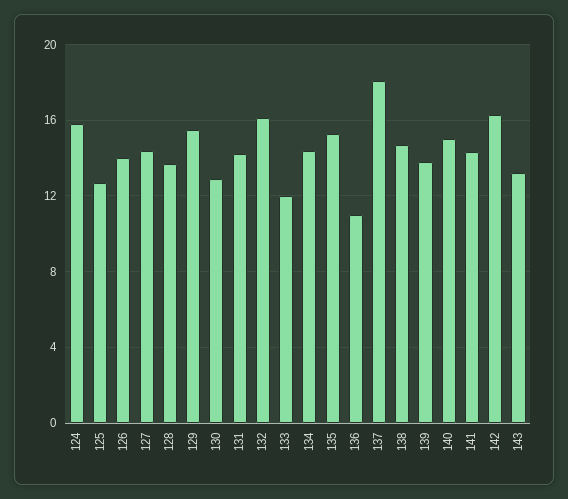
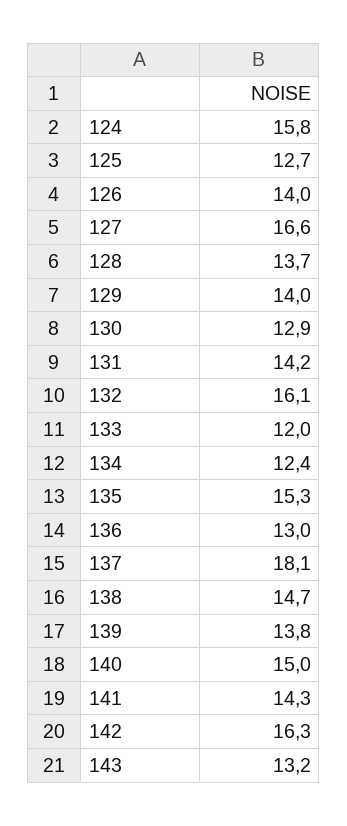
  {
    "124": 15.8,
    "125": 12.7,
    "126": 14,
-   "127": 14.5,
+   "127": 16.6,
    "128": 13.7,
-   "129": 15.5,
+   "129": 14,
    "130": 12.9,
    "131": 14.2,
    "132": 16.1,
    "133": 12,
-   "134": 14.5,
+   "134": 12.4,
    "135": 15.3,
-   "136": 11,
+   "136": 13,
    "137": 18.1,
    "138": 14.7,
    "139": 13.8,
    "140": 15,
    "141": 14.3,
    "142": 16.3,
    "143": 13.2
  }

